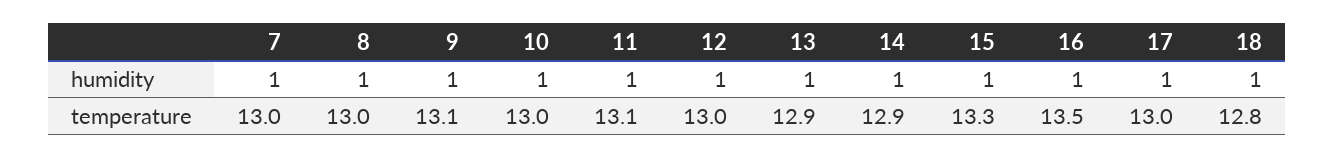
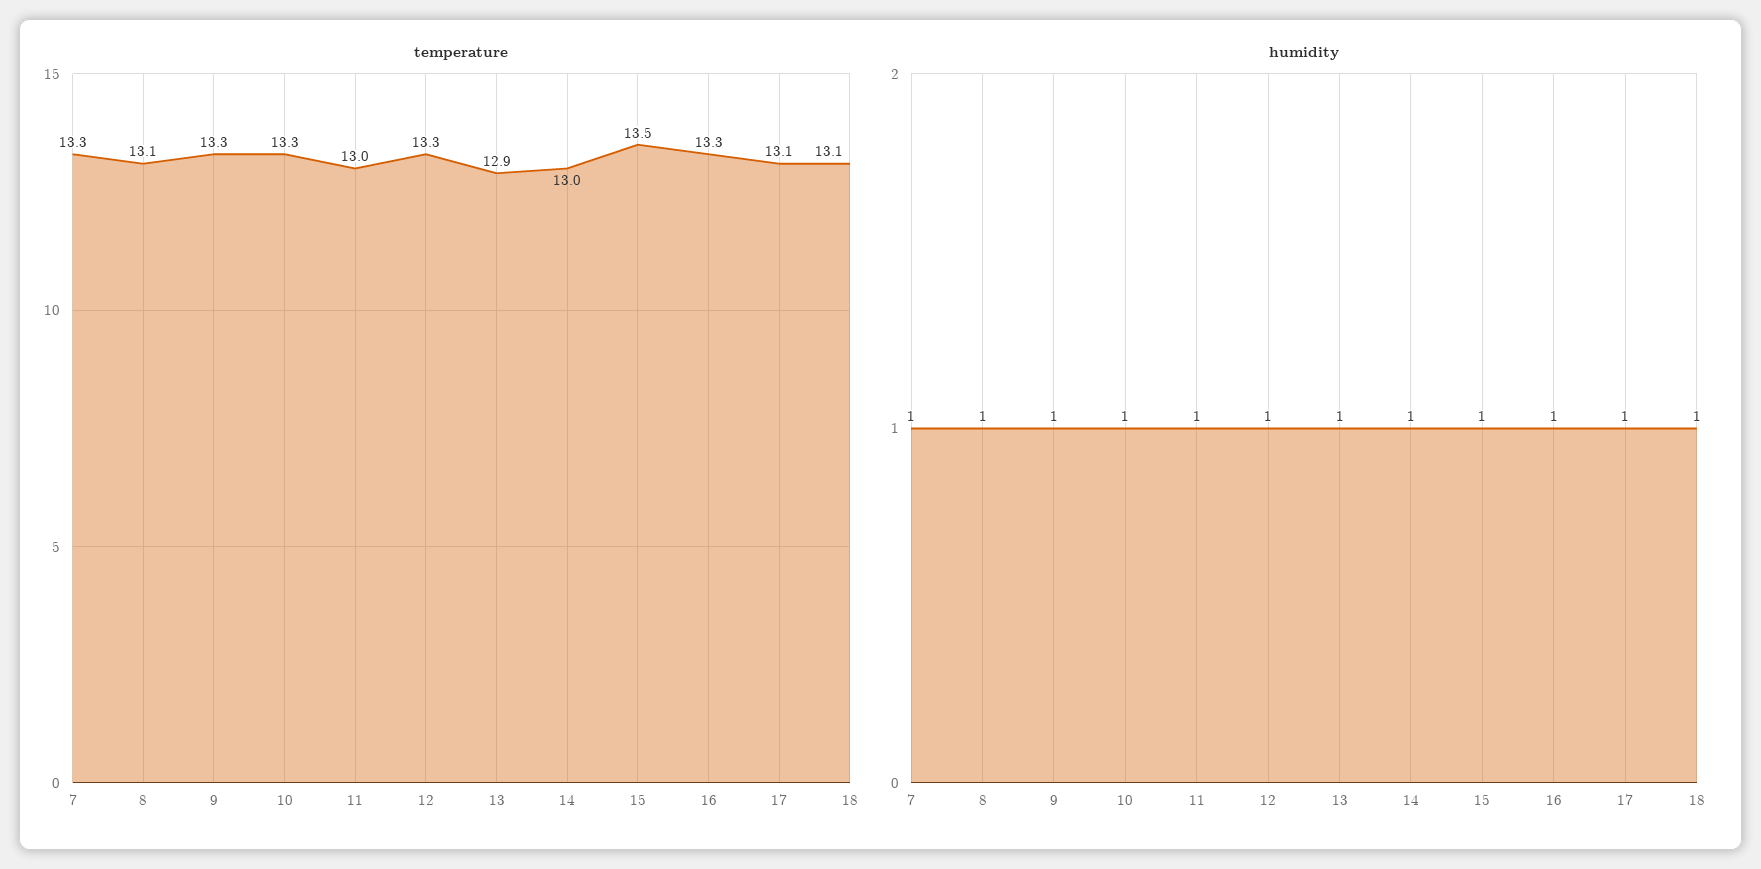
  {
    "humidity": {
      "7": 1,
      "8": 1,
      "9": 1,
      "10": 1,
      "11": 1,
      "12": 1,
      "13": 1,
      "14": 1,
      "15": 1,
      "16": 1,
      "17": 1,
      "18": 1
    },
    "temperature": {
-     "7": 13,
+     "7": 13.3,
-     "8": 13,
+     "8": 13.1,
-     "9": 13.1,
+     "9": 13.3,
-     "10": 13,
+     "10": 13.3,
-     "11": 13.1,
+     "11": 13,
-     "12": 13,
+     "12": 13.3,
      "13": 12.9,
-     "14": 12.9,
+     "14": 13,
-     "15": 13.3,
+     "15": 13.5,
-     "16": 13.5,
+     "16": 13.3,
-     "17": 13,
+     "17": 13.1,
-     "18": 12.8
+     "18": 13.1
    }
  }

